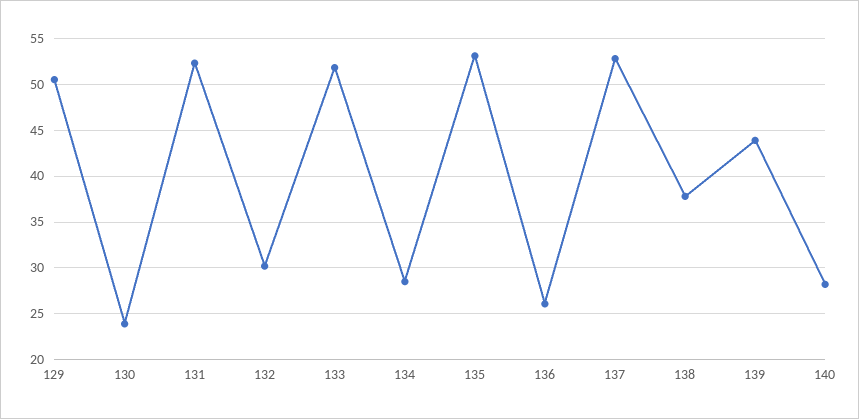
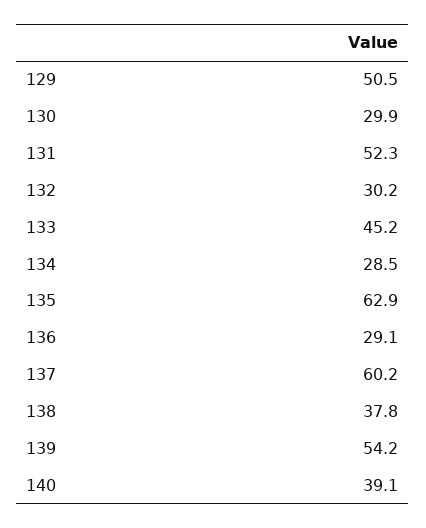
  {
    "129": 50.5,
-   "130": 24,
+   "130": 29.9,
    "131": 52.3,
    "132": 30.2,
-   "133": 52,
+   "133": 45.2,
    "134": 28.5,
-   "135": 53,
+   "135": 62.9,
-   "136": 26,
+   "136": 29.1,
-   "137": 53,
+   "137": 60.2,
    "138": 37.8,
-   "139": 44,
+   "139": 54.2,
-   "140": 28
+   "140": 39.1
  }

